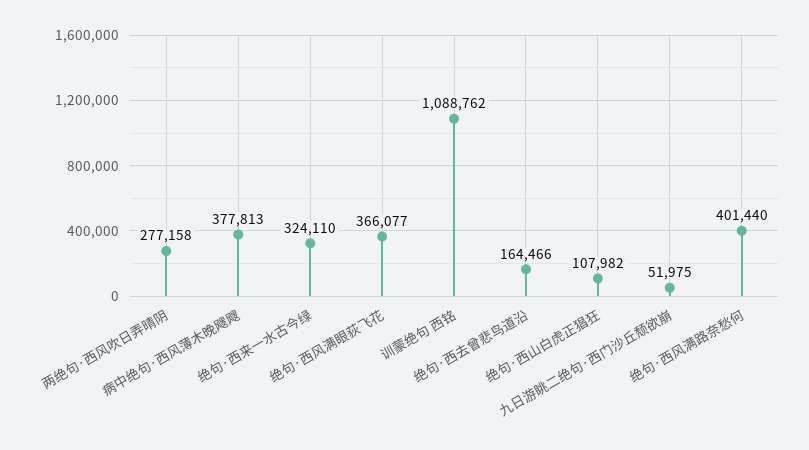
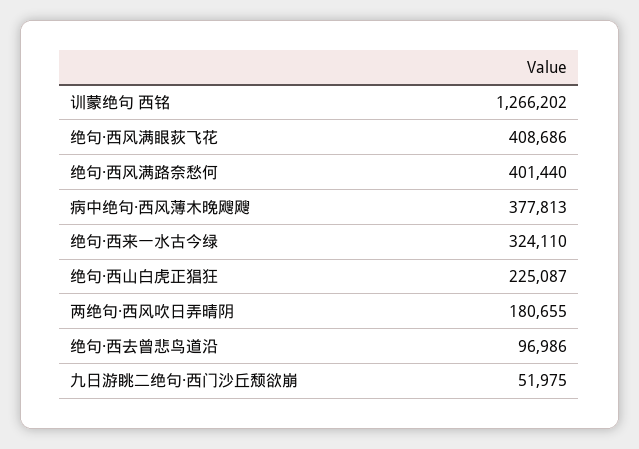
  {
-   "两绝句·西风吹日弄晴阴": 277158,
+   "两绝句·西风吹日弄晴阴": 180655,
    "病中绝句·西风薄木晚飕飕": 377813,
    "绝句·西来一水古今绿": 324110,
-   "绝句·西风满眼荻飞花": 366077,
+   "绝句·西风满眼荻飞花": 408686,
-   "训蒙绝句 西铭": 1088762,
+   "训蒙绝句 西铭": 1266202,
-   "绝句·西去曾悲鸟道沿": 164466,
+   "绝句·西去曾悲鸟道沿": 96986,
-   "绝句·西山白虎正猖狂": 107982,
+   "绝句·西山白虎正猖狂": 225087,
    "九日游眺二绝句·西门沙丘颓欲崩": 51975,
    "绝句·西风满路奈愁何": 401440
  }

